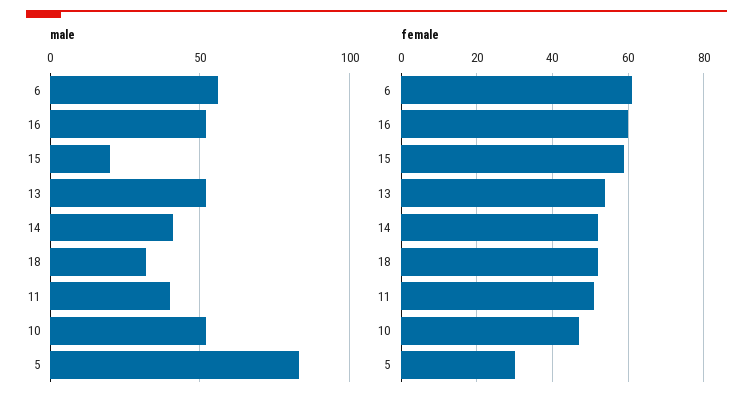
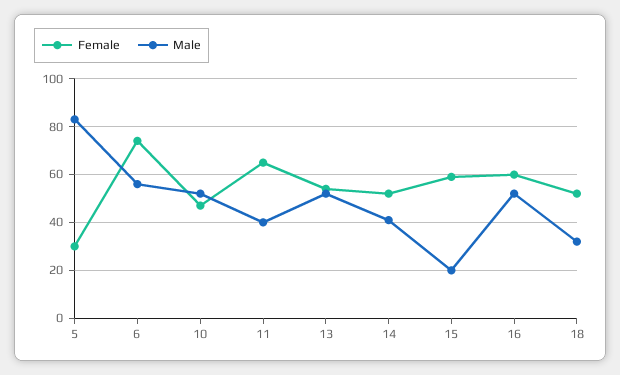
  {
    "male": {
      "6": 55,
      "16": 50,
      "15": 20,
      "13": 50,
      "14": 40,
      "18": 30,
      "11": 40,
      "10": 50,
      "5": 85
    },
    "female": {
-     "6": 60,
+     "6": 75,
      "16": 60,
      "15": 60,
      "13": 55,
      "14": 50,
      "18": 50,
-     "11": 50,
+     "11": 65,
      "10": 45,
      "5": 30
    }
  }

